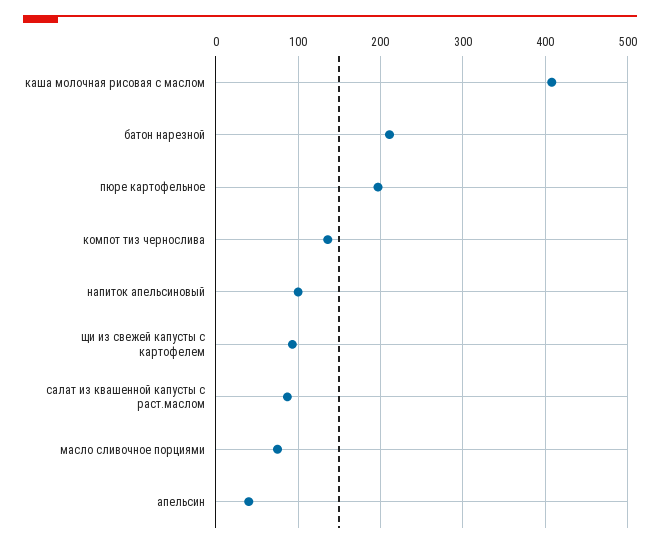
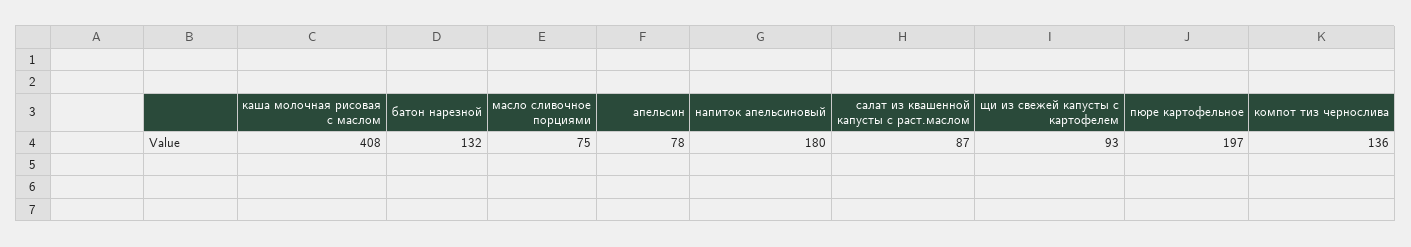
  {
    "каша молочная рисовая с маслом": 408,
-   "батон нарезной": 210,
+   "батон нарезной": 132,
    "пюре картофельное": 197,
    "компот тиз чернослива": 136,
-   "напиток апельсиновый": 100,
+   "напиток апельсиновый": 180,
    "щи из свежей капусты с картофелем": 93,
    "салат из квашенной капусты с раст.маслом": 87,
    "масло сливочное порциями": 75,
-   "апельсин": 40
+   "апельсин": 78
  }

